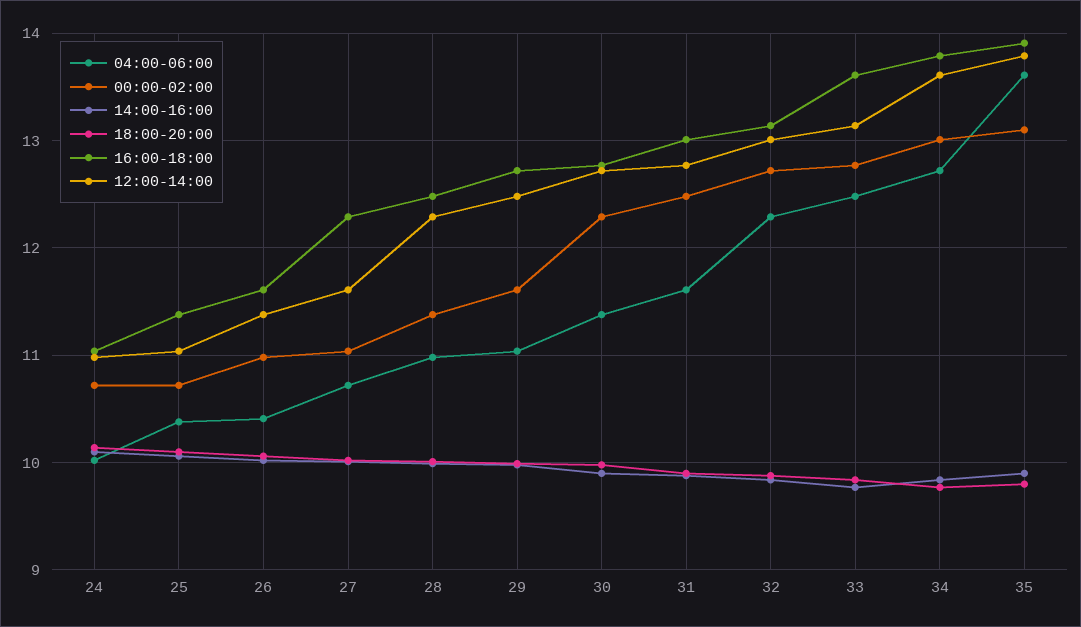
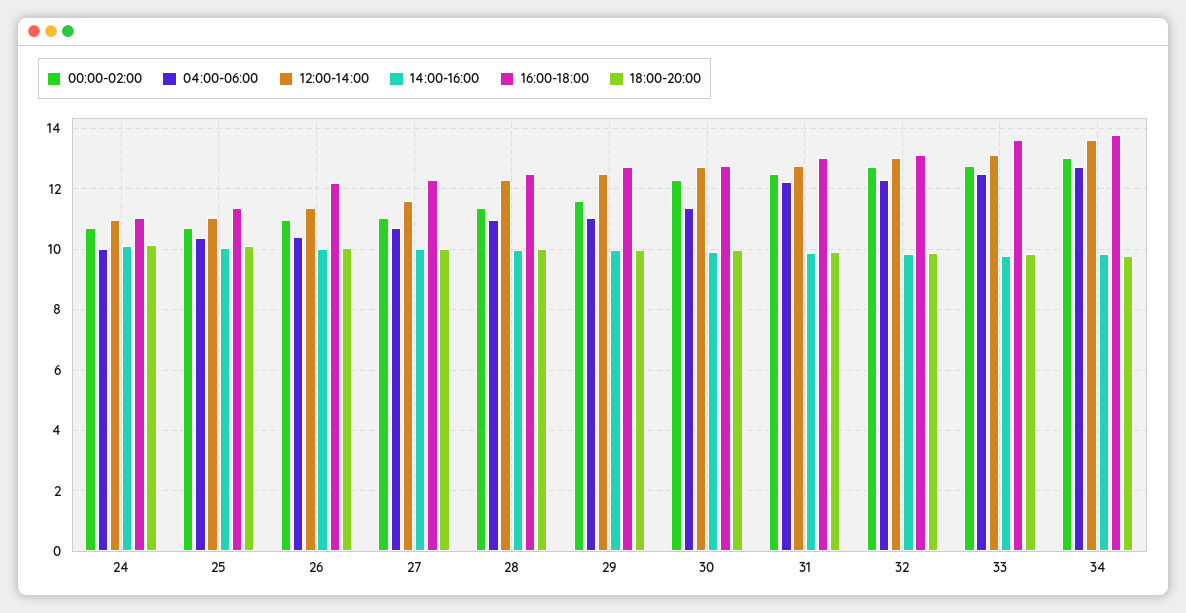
  {
    "04:00-06:00": {
      "24": 10,
      "25": 10.4,
      "26": 10.4,
      "27": 10.7,
      "28": 11,
      "29": 11,
      "30": 11.4,
-     "31": 11.6,
+     "31": 12.2,
      "32": 12.3,
      "33": 12.5,
-     "34": 12.7,
+     "34": 12.7
-     "35": 13.6
    },
    "00:00-02:00": {
      "24": 10.7,
      "25": 10.7,
      "26": 11,
      "27": 11,
      "28": 11.4,
      "29": 11.6,
      "30": 12.3,
      "31": 12.5,
      "32": 12.7,
      "33": 12.8,
-     "34": 13,
+     "34": 13
-     "35": 13.1
    },
    "14:00-16:00": {
      "24": 10.1,
      "25": 10.1,
      "26": 10,
      "27": 10,
      "28": 10,
      "29": 10,
      "30": 9.9,
      "31": 9.9,
      "32": 9.8,
      "33": 9.8,
-     "34": 9.8,
+     "34": 9.8
-     "35": 9.9
    },
    "18:00-20:00": {
      "24": 10.1,
      "25": 10.1,
      "26": 10.1,
      "27": 10,
      "28": 10,
      "29": 10,
      "30": 10,
      "31": 9.9,
      "32": 9.9,
      "33": 9.8,
-     "34": 9.8,
+     "34": 9.8
-     "35": 9.8
    },
    "16:00-18:00": {
      "24": 11,
      "25": 11.4,
-     "26": 11.6,
+     "26": 12.2,
      "27": 12.3,
      "28": 12.5,
      "29": 12.7,
      "30": 12.8,
      "31": 13,
      "32": 13.1,
      "33": 13.6,
-     "34": 13.8,
+     "34": 13.8
-     "35": 13.9
    },
    "12:00-14:00": {
      "24": 11,
      "25": 11,
      "26": 11.4,
      "27": 11.6,
      "28": 12.3,
      "29": 12.5,
      "30": 12.7,
      "31": 12.8,
      "32": 13,
      "33": 13.1,
-     "34": 13.6,
+     "34": 13.6
-     "35": 13.8
    }
  }

